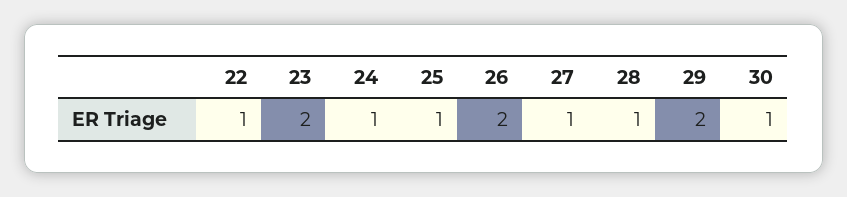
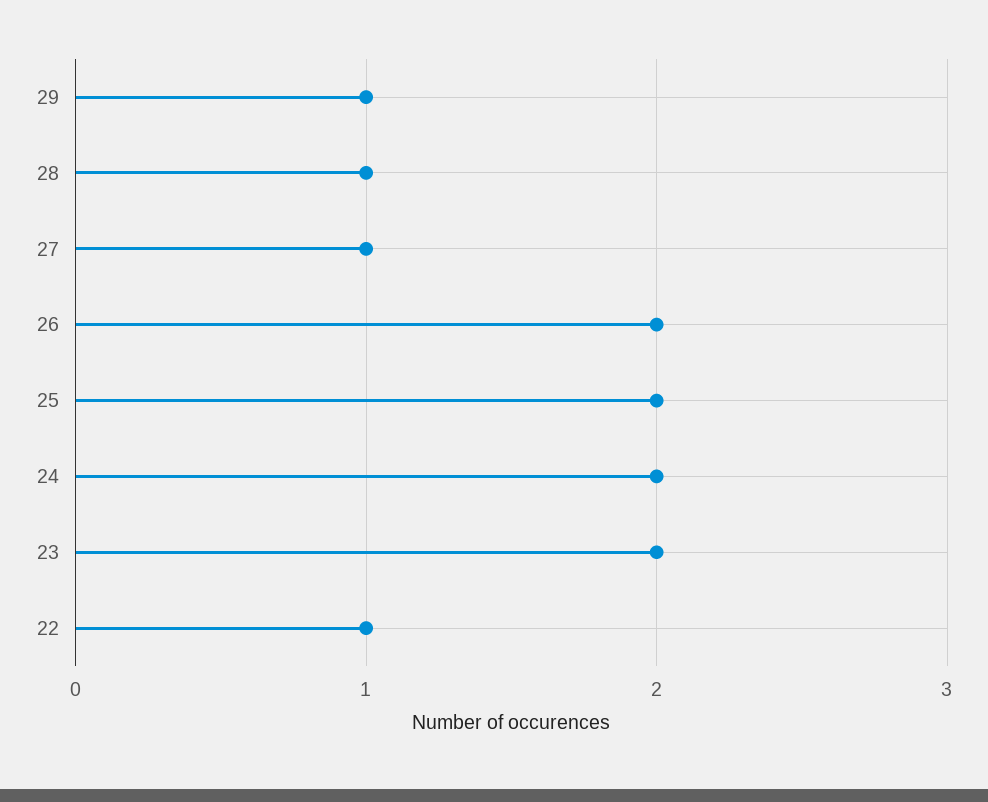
  {
    "22": 1,
    "23": 2,
-   "24": 1,
+   "24": 2,
-   "25": 1,
+   "25": 2,
    "26": 2,
    "27": 1,
    "28": 1,
-   "29": 2,
+   "29": 1
-   "30": 1
  }

